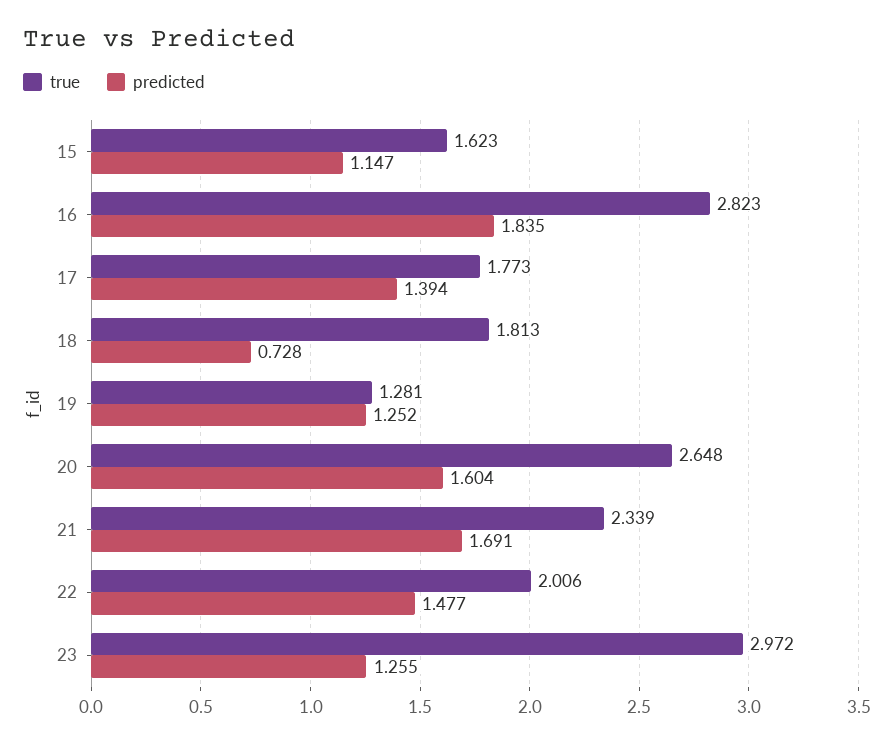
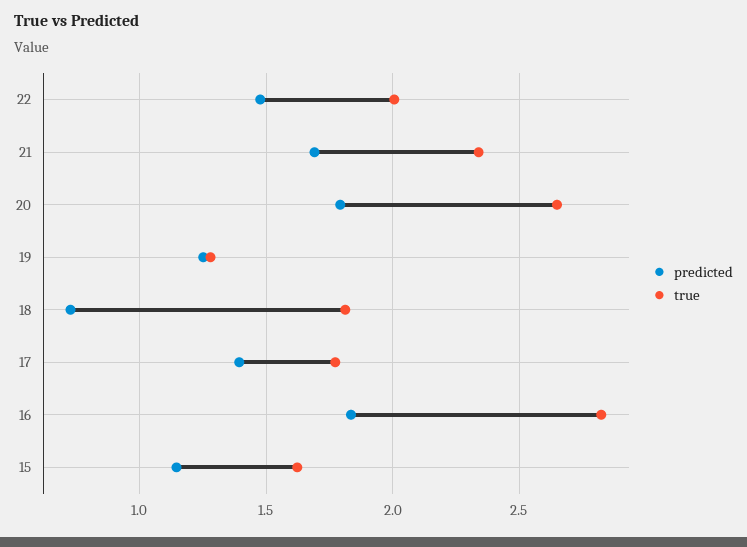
  {
    "true": {
      "15": 1.623,
      "16": 2.823,
      "17": 1.773,
      "18": 1.813,
      "19": 1.281,
      "20": 2.648,
      "21": 2.339,
-     "22": 2.006,
+     "22": 2.006
-     "23": 2.972
    },
    "predicted": {
      "15": 1.147,
      "16": 1.835,
      "17": 1.394,
      "18": 0.728,
      "19": 1.252,
-     "20": 1.604,
+     "20": 1.8,
      "21": 1.691,
-     "22": 1.477,
+     "22": 1.477
-     "23": 1.255
    }
  }

